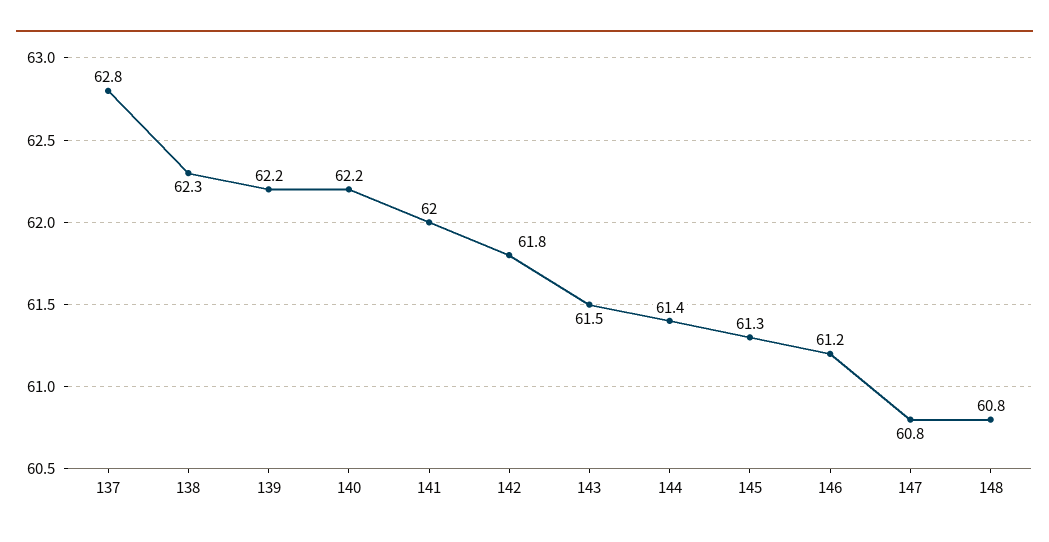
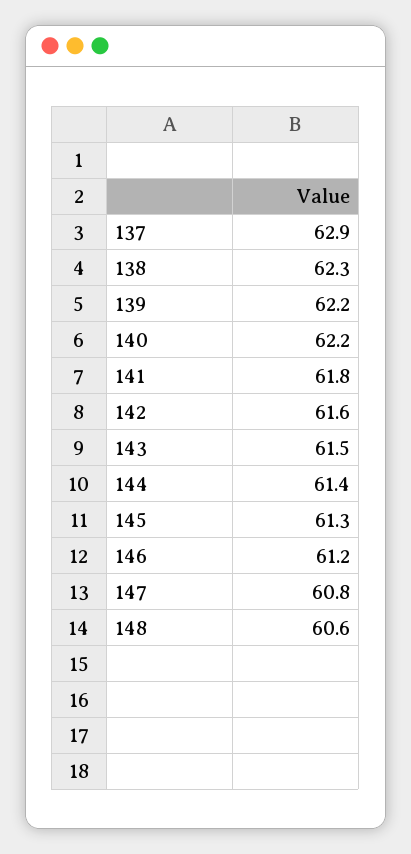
  {
-   "137": 62.8,
+   "137": 62.9,
    "138": 62.3,
    "139": 62.2,
    "140": 62.2,
-   "141": 62,
+   "141": 61.8,
-   "142": 61.8,
+   "142": 61.6,
    "143": 61.5,
    "144": 61.4,
    "145": 61.3,
    "146": 61.2,
    "147": 60.8,
-   "148": 60.8
+   "148": 60.6
  }

